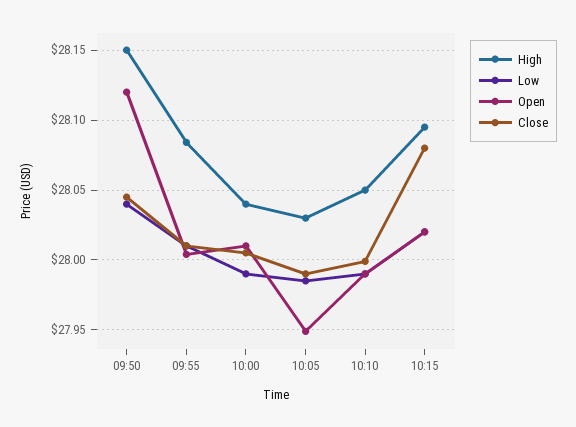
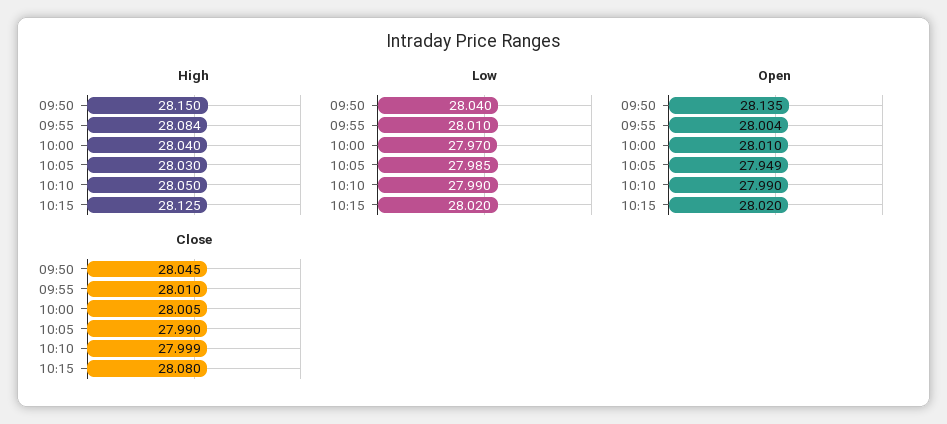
  {
    "High": {
      "09:50": 28.15,
      "09:55": 28.084,
      "10:00": 28.04,
      "10:05": 28.03,
      "10:10": 28.05,
-     "10:15": 28.095
+     "10:15": 28.125
    },
    "Low": {
      "09:50": 28.04,
      "09:55": 28.01,
-     "10:00": 27.99,
+     "10:00": 27.97,
      "10:05": 27.985,
      "10:10": 27.99,
      "10:15": 28.02
    },
    "Open": {
-     "09:50": 28.12,
+     "09:50": 28.135,
      "09:55": 28.004,
      "10:00": 28.01,
      "10:05": 27.949,
      "10:10": 27.99,
      "10:15": 28.02
    },
    "Close": {
      "09:50": 28.045,
      "09:55": 28.01,
      "10:00": 28.005,
      "10:05": 27.99,
      "10:10": 27.999,
      "10:15": 28.08
    }
  }

